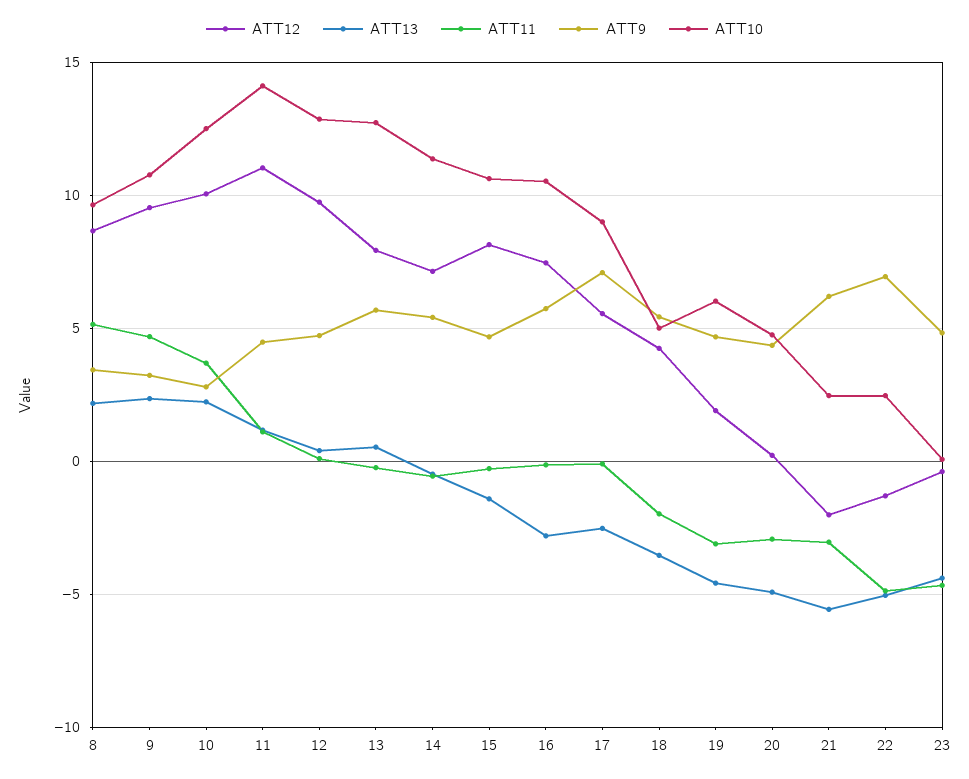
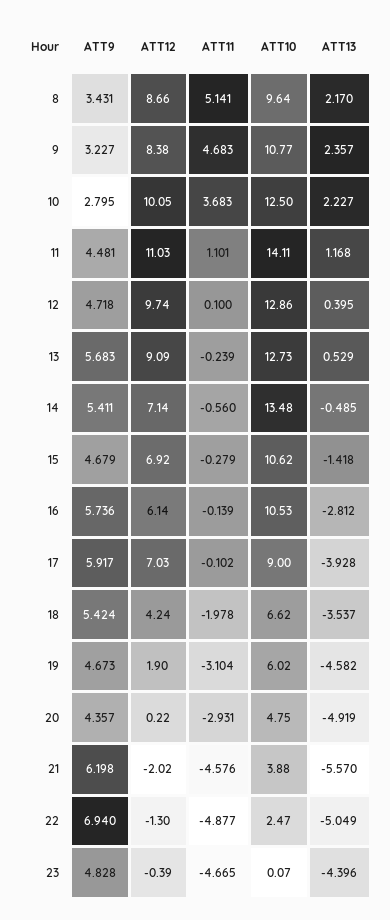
  {
    "ATT12": {
      "8": 8.66,
-     "9": 9.5,
+     "9": 8.38,
      "10": 10.05,
      "11": 11.03,
      "12": 9.74,
-     "13": 8,
+     "13": 9.09,
      "14": 7.14,
-     "15": 8,
+     "15": 6.92,
-     "16": 7.5,
+     "16": 6.14,
-     "17": 5.5,
+     "17": 7.03,
      "18": 4.24,
      "19": 1.9,
      "20": 0.22,
      "21": -2.02,
      "22": -1.3,
      "23": -0.39
    },
    "ATT13": {
      "8": 2.17,
      "9": 2.357,
      "10": 2.227,
      "11": 1.168,
      "12": 0.395,
      "13": 0.529,
      "14": -0.485,
      "15": -1.418,
      "16": -2.812,
-     "17": -2.5,
+     "17": -3.928,
      "18": -3.537,
      "19": -4.582,
      "20": -4.919,
      "21": -5.57,
      "22": -5.049,
      "23": -4.396
    },
    "ATT11": {
      "8": 5.141,
      "9": 4.683,
      "10": 3.683,
      "11": 1.101,
      "12": 0.1,
      "13": -0.239,
      "14": -0.56,
      "15": -0.279,
      "16": -0.139,
      "17": -0.102,
      "18": -1.978,
      "19": -3.104,
      "20": -2.931,
-     "21": -3,
+     "21": -4.576,
      "22": -4.877,
      "23": -4.665
    },
    "ATT9": {
      "8": 3.431,
      "9": 3.227,
      "10": 2.795,
      "11": 4.481,
      "12": 4.718,
      "13": 5.683,
      "14": 5.411,
      "15": 4.679,
      "16": 5.736,
-     "17": 7,
+     "17": 5.917,
      "18": 5.424,
      "19": 4.673,
      "20": 4.357,
      "21": 6.198,
      "22": 6.94,
      "23": 4.828
    },
    "ATT10": {
      "8": 9.64,
      "9": 10.77,
      "10": 12.5,
      "11": 14.11,
      "12": 12.86,
      "13": 12.73,
-     "14": 11.5,
+     "14": 13.48,
      "15": 10.62,
      "16": 10.53,
      "17": 9,
-     "18": 5,
+     "18": 6.62,
      "19": 6.02,
      "20": 4.75,
-     "21": 2.5,
+     "21": 3.88,
      "22": 2.47,
      "23": 0.07
    }
  }

